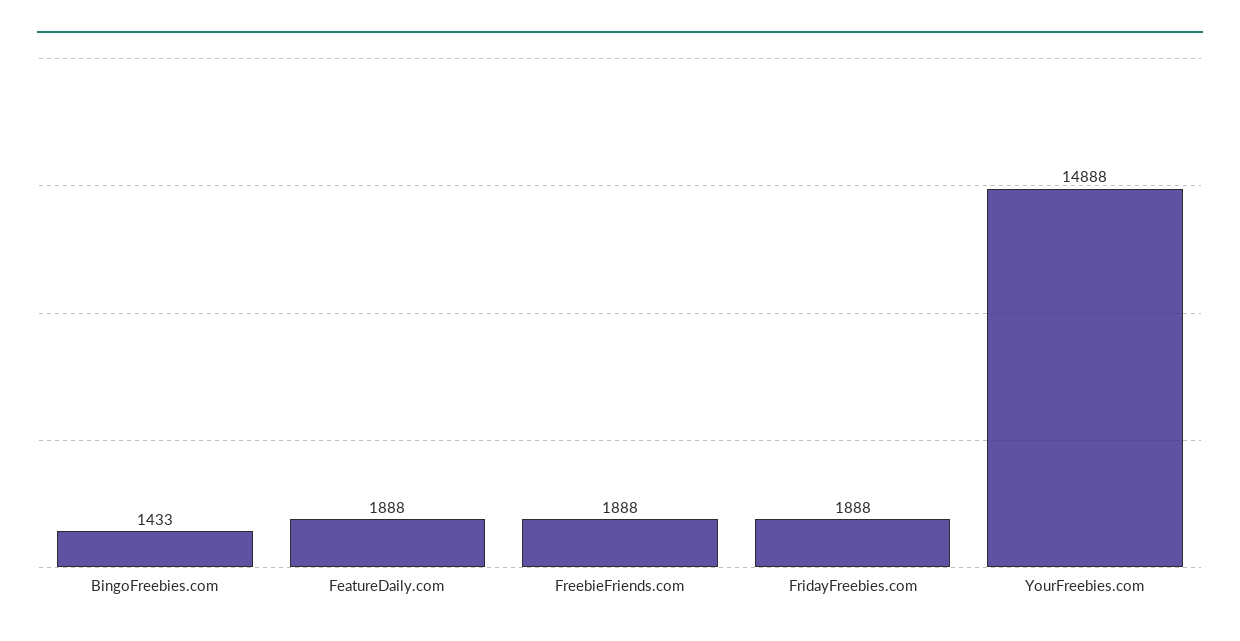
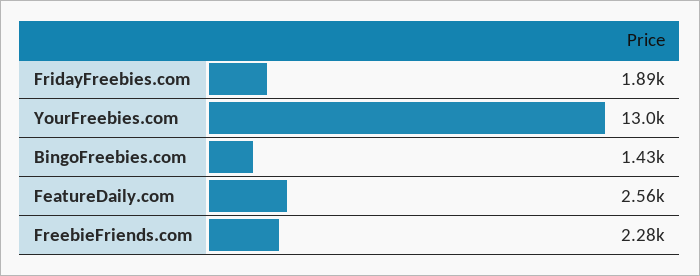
  {
    "BingoFreebies.com": 1433,
-   "FeatureDaily.com": 1888,
+   "FeatureDaily.com": 2560,
-   "FreebieFriends.com": 1888,
+   "FreebieFriends.com": 2280,
    "FridayFreebies.com": 1888,
-   "YourFreebies.com": 14888
+   "YourFreebies.com": 13000
  }

